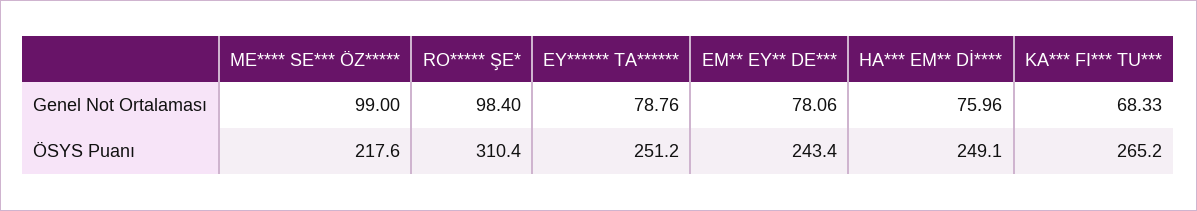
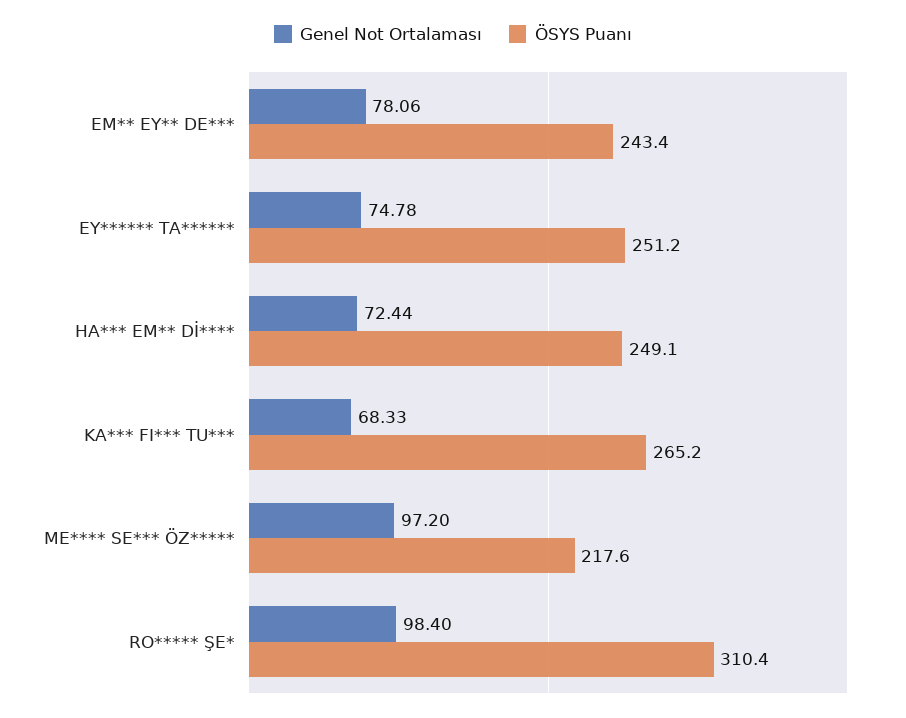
  {
    "Genel Not Ortalaması": {
-     "ME**** SE*** ÖZ*****": 99,
+     "ME**** SE*** ÖZ*****": 97.2,
      "RO***** ŞE*": 98.4,
-     "EY****** TA******": 78.76,
+     "EY****** TA******": 74.78,
      "EM** EY** DE***": 78.06,
-     "HA*** EM** Dİ****": 75.96,
+     "HA*** EM** Dİ****": 72.44,
      "KA*** FI*** TU***": 68.33
    },
    "ÖSYS Puanı": {
      "ME**** SE*** ÖZ*****": 217.6,
      "RO***** ŞE*": 310.4,
      "EY****** TA******": 251.2,
      "EM** EY** DE***": 243.4,
      "HA*** EM** Dİ****": 249.1,
      "KA*** FI*** TU***": 265.2
    }
  }

